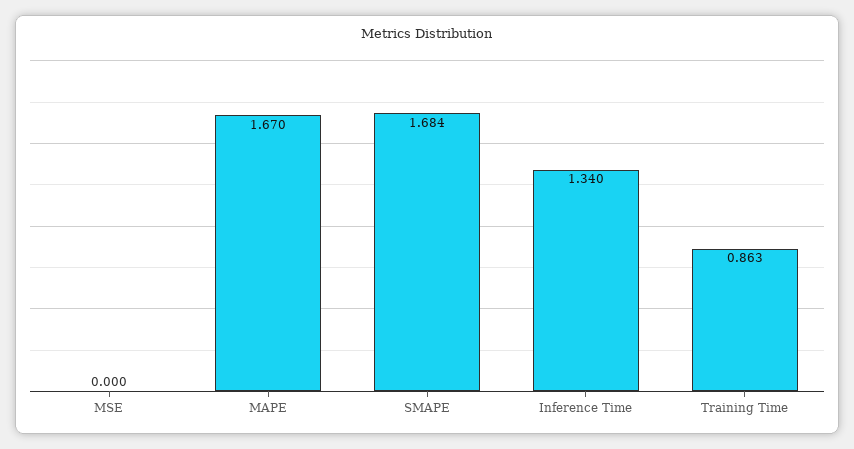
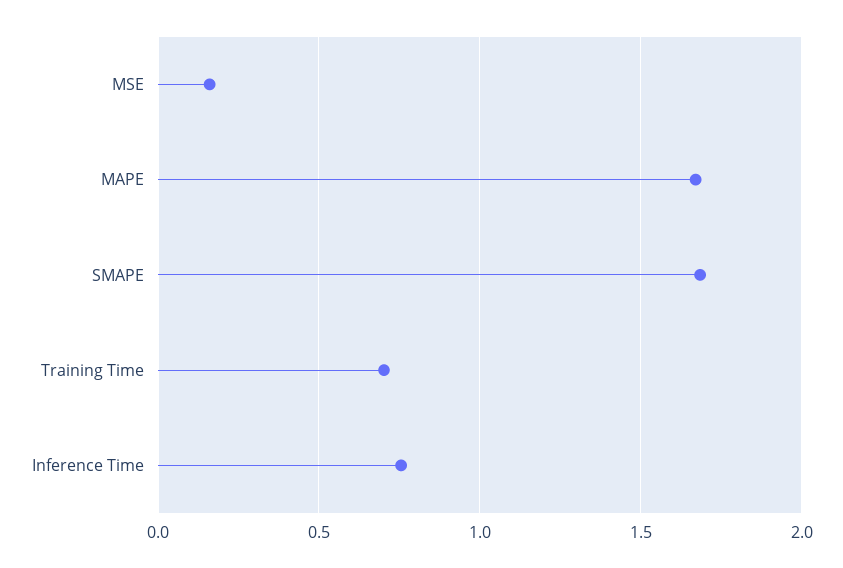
  {
-   "MSE": 0,
+   "MSE": 0.15,
    "MAPE": 1.67,
    "SMAPE": 1.684,
-   "Inference Time": 1.34,
+   "Inference Time": 0.75,
-   "Training Time": 0.863
+   "Training Time": 0.7
  }

